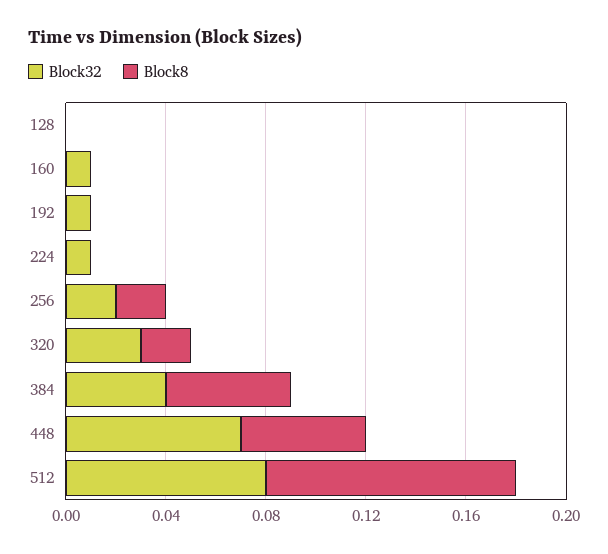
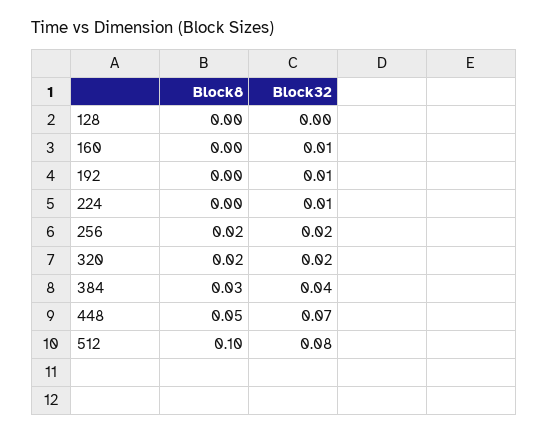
  {
    "Block32": {
      "128": 0,
      "160": 0.01,
      "192": 0.01,
      "224": 0.01,
      "256": 0.02,
-     "320": 0.03,
+     "320": 0.02,
      "384": 0.04,
      "448": 0.07,
      "512": 0.08
    },
    "Block8": {
      "128": 0,
      "160": 0,
      "192": 0,
      "224": 0,
      "256": 0.02,
      "320": 0.02,
-     "384": 0.05,
+     "384": 0.03,
      "448": 0.05,
      "512": 0.1
    }
  }

